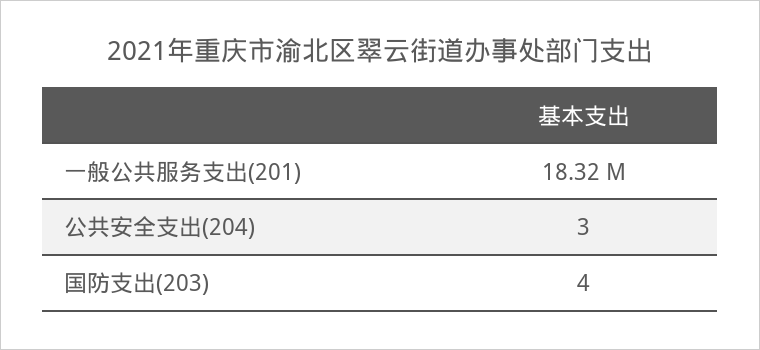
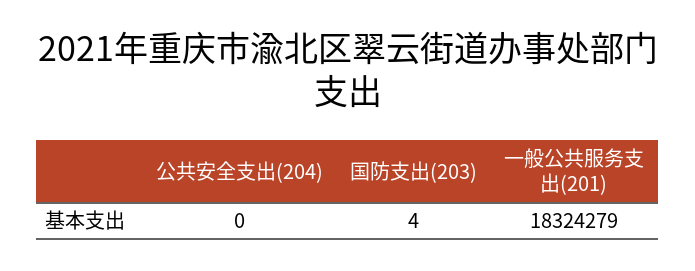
  {
    "一般公共服务支出(201)": 18324279,
-   "公共安全支出(204)": 3,
+   "公共安全支出(204)": 0,
    "国防支出(203)": 4
  }

